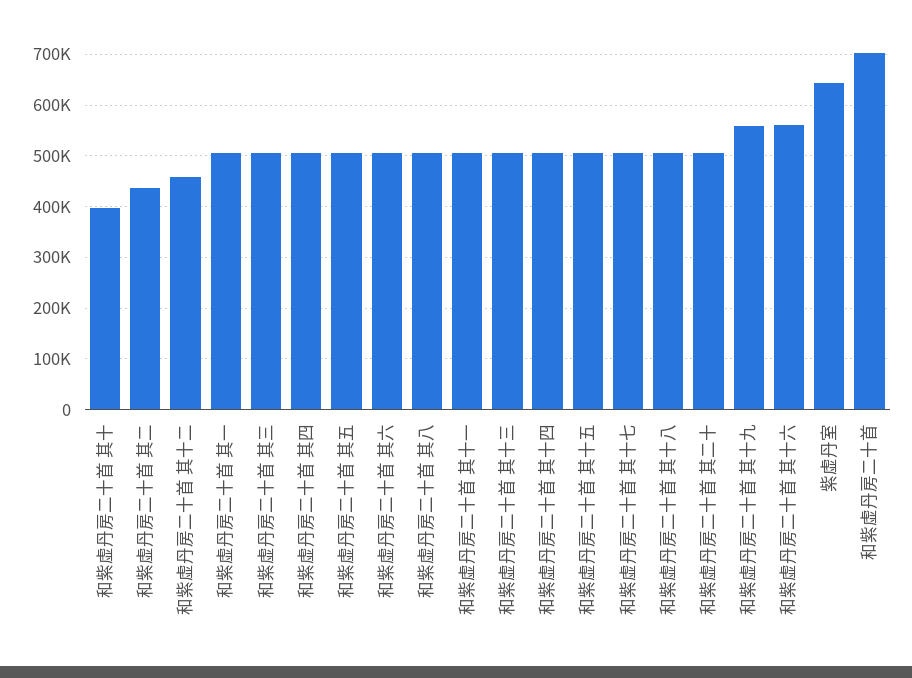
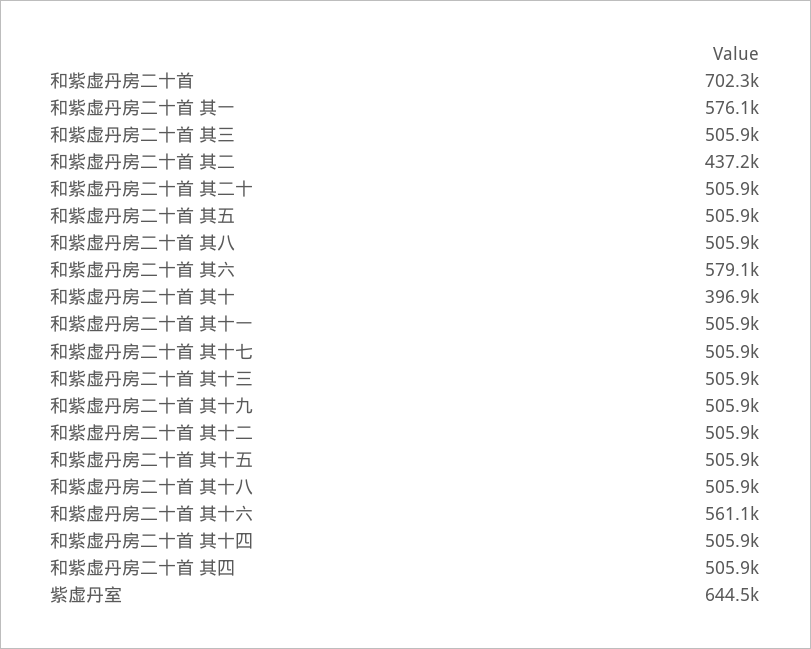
  {
    "和紫虚丹房二十首 其十": 396900,
    "和紫虚丹房二十首 其二": 437200,
-   "和紫虚丹房二十首 其十二": 460000,
+   "和紫虚丹房二十首 其十二": 505900,
-   "和紫虚丹房二十首 其一": 500000,
+   "和紫虚丹房二十首 其一": 576100,
    "和紫虚丹房二十首 其三": 505900,
    "和紫虚丹房二十首 其四": 505900,
    "和紫虚丹房二十首 其五": 505900,
-   "和紫虚丹房二十首 其六": 500000,
+   "和紫虚丹房二十首 其六": 579100,
    "和紫虚丹房二十首 其八": 505900,
    "和紫虚丹房二十首 其十一": 505900,
    "和紫虚丹房二十首 其十三": 505900,
    "和紫虚丹房二十首 其十四": 505900,
    "和紫虚丹房二十首 其十五": 505900,
    "和紫虚丹房二十首 其十七": 505900,
    "和紫虚丹房二十首 其十八": 505900,
    "和紫虚丹房二十首 其二十": 505900,
-   "和紫虚丹房二十首 其十九": 560000,
+   "和紫虚丹房二十首 其十九": 505900,
    "和紫虚丹房二十首 其十六": 561100,
    "紫虚丹室": 644500,
    "和紫虚丹房二十首": 702300
  }

